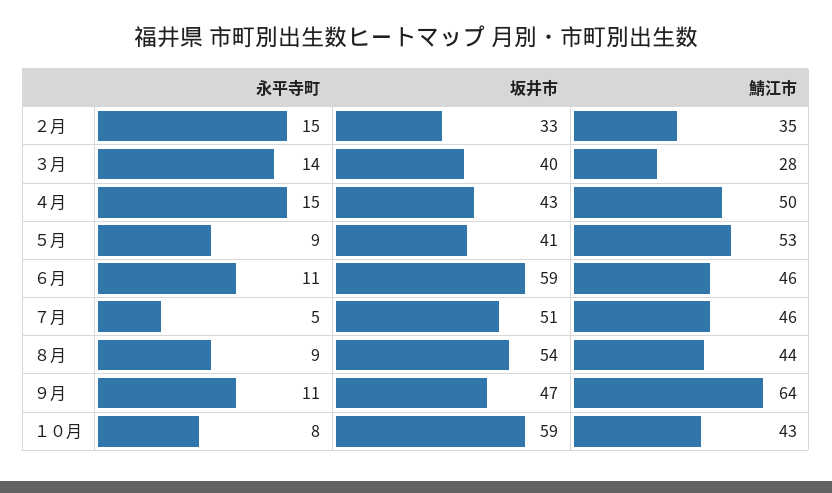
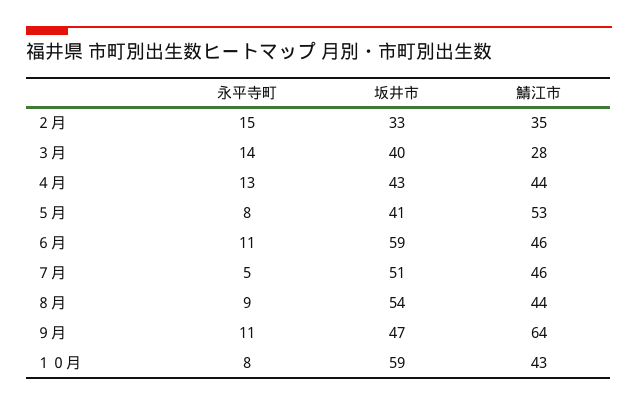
  {
    "永平寺町": {
      "２月": 15,
      "３月": 14,
-     "４月": 15,
+     "４月": 13,
-     "５月": 9,
+     "５月": 8,
      "６月": 11,
      "７月": 5,
      "８月": 9,
      "９月": 11,
      "１０月": 8
    },
    "坂井市": {
      "２月": 33,
      "３月": 40,
      "４月": 43,
      "５月": 41,
      "６月": 59,
      "７月": 51,
      "８月": 54,
      "９月": 47,
      "１０月": 59
    },
    "鯖江市": {
      "２月": 35,
      "３月": 28,
-     "４月": 50,
+     "４月": 44,
      "５月": 53,
      "６月": 46,
      "７月": 46,
      "８月": 44,
      "９月": 64,
      "１０月": 43
    }
  }

